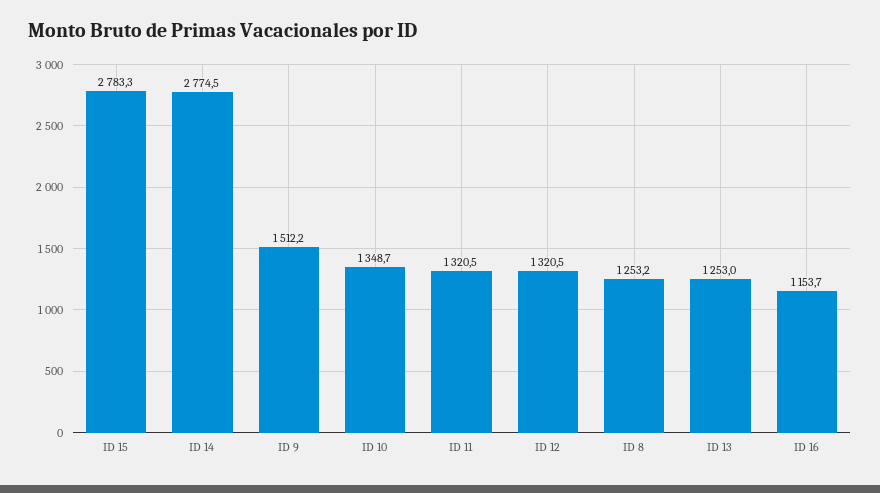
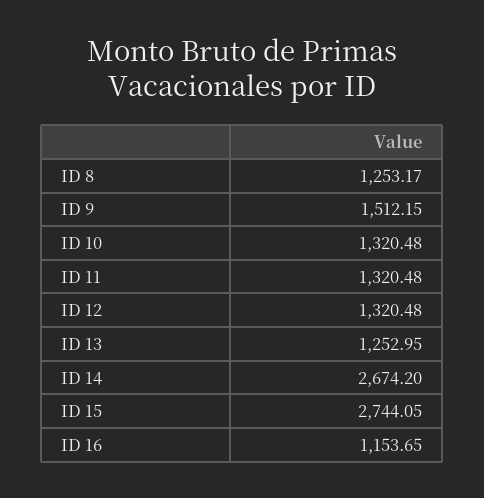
  {
-   "ID 15": 2783.3,
+   "ID 15": 2744.05,
-   "ID 14": 2774.5,
+   "ID 14": 2674.2,
    "ID 9": 1512.15,
-   "ID 10": 1348.7,
+   "ID 10": 1320.48,
    "ID 11": 1320.48,
    "ID 12": 1320.48,
    "ID 8": 1253.17,
    "ID 13": 1252.95,
    "ID 16": 1153.65
  }

